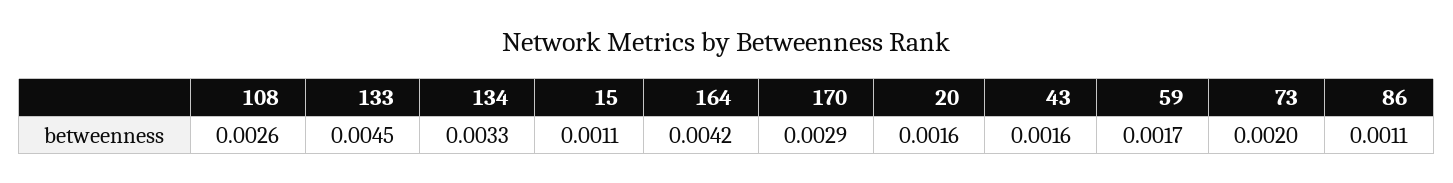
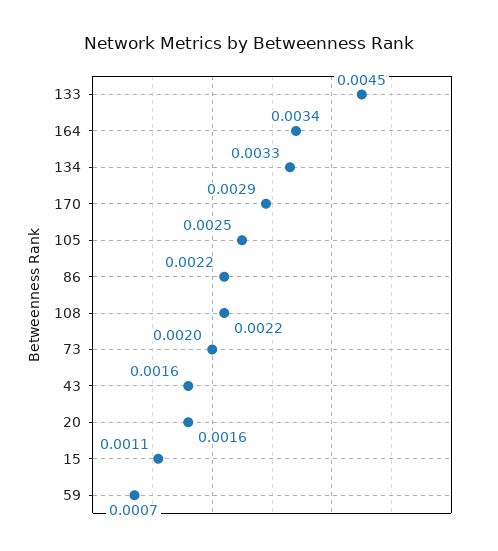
  {
-   "108": 0.0026,
+   "108": 0.0022,
    "133": 0.0045,
    "134": 0.0033,
    "15": 0.0011,
-   "164": 0.0042,
+   "164": 0.0034,
    "170": 0.0029,
    "20": 0.0016,
    "43": 0.0016,
-   "59": 0.0017,
+   "59": 0.0007,
    "73": 0.002,
-   "86": 0.0011
+   "86": 0.0022,
+   "105": 0.0025
  }

